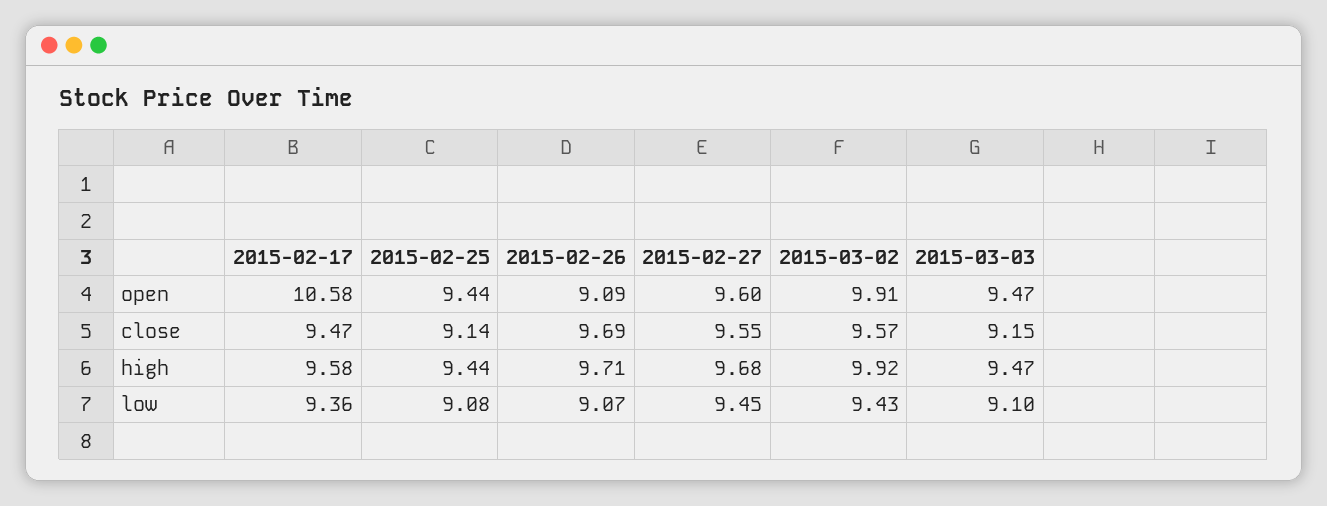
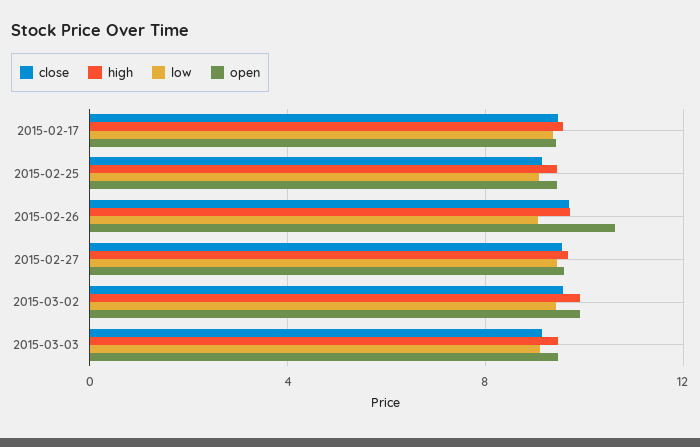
  {
    "open": {
-     "2015-02-17": 10.58,
+     "2015-02-17": 9.5,
      "2015-02-25": 9.44,
-     "2015-02-26": 9.09,
+     "2015-02-26": 10.5,
      "2015-02-27": 9.6,
      "2015-03-02": 9.91,
      "2015-03-03": 9.47
    },
    "close": {
      "2015-02-17": 9.47,
      "2015-02-25": 9.14,
      "2015-02-26": 9.69,
      "2015-02-27": 9.55,
      "2015-03-02": 9.57,
      "2015-03-03": 9.15
    },
    "high": {
      "2015-02-17": 9.58,
      "2015-02-25": 9.44,
      "2015-02-26": 9.71,
      "2015-02-27": 9.68,
      "2015-03-02": 9.92,
      "2015-03-03": 9.47
    },
    "low": {
      "2015-02-17": 9.36,
      "2015-02-25": 9.08,
      "2015-02-26": 9.07,
      "2015-02-27": 9.45,
      "2015-03-02": 9.43,
      "2015-03-03": 9.1
    }
  }

